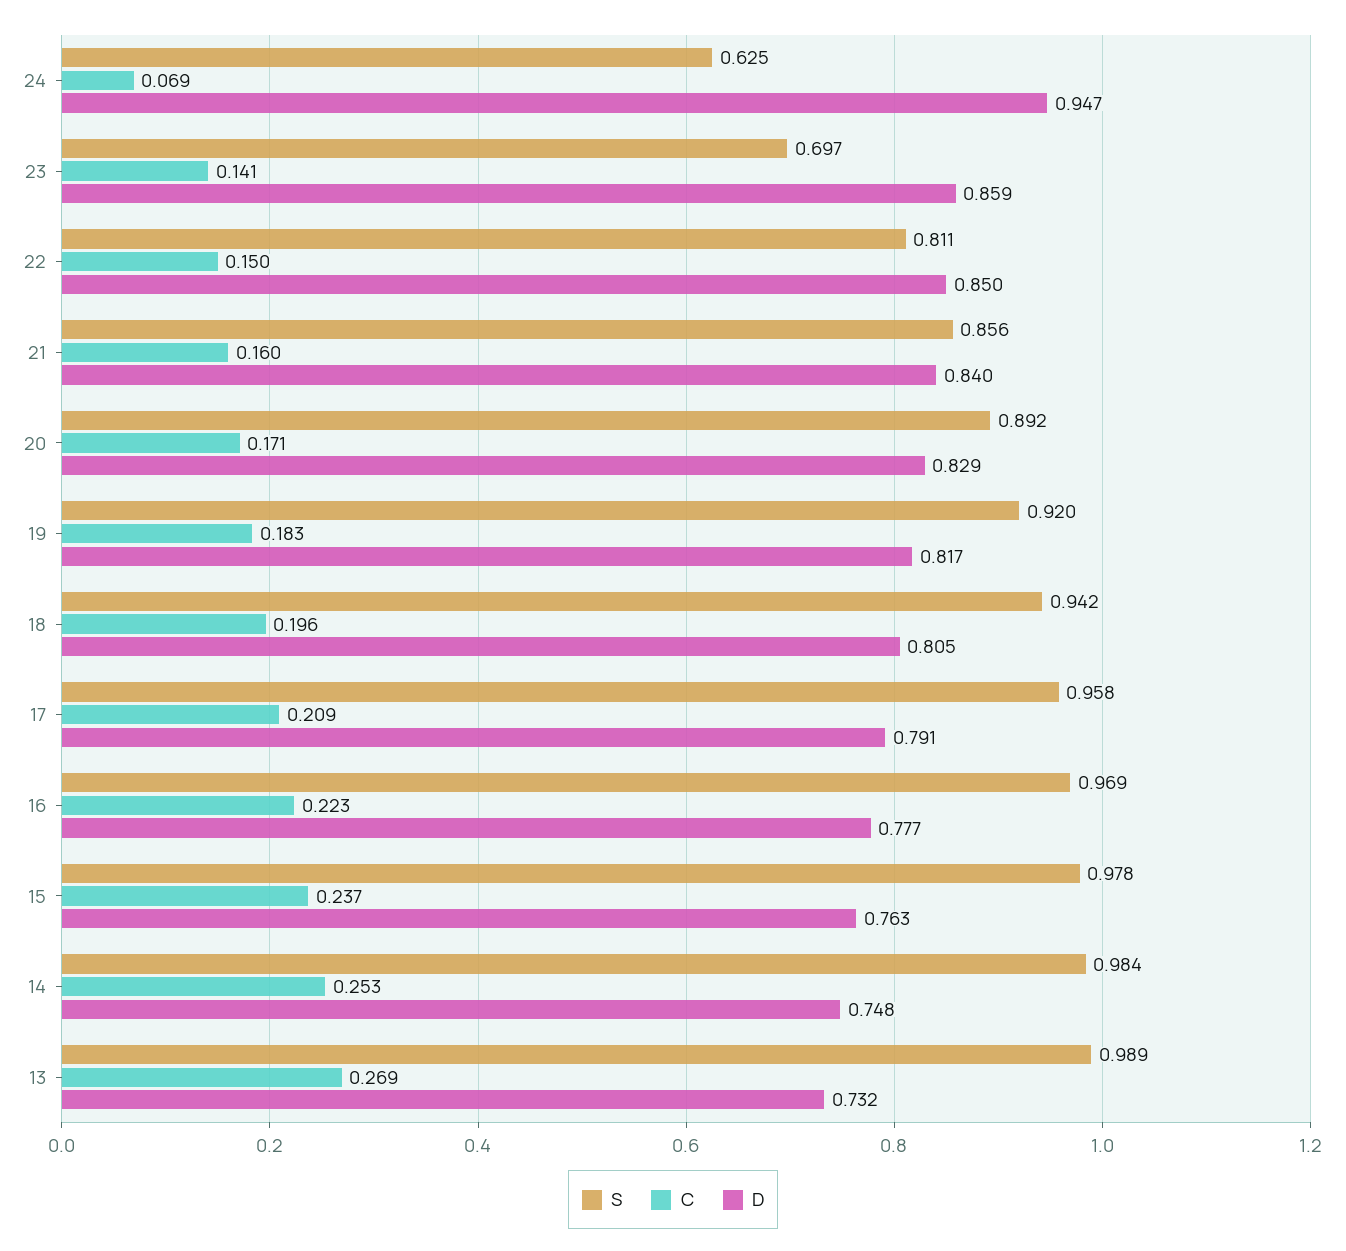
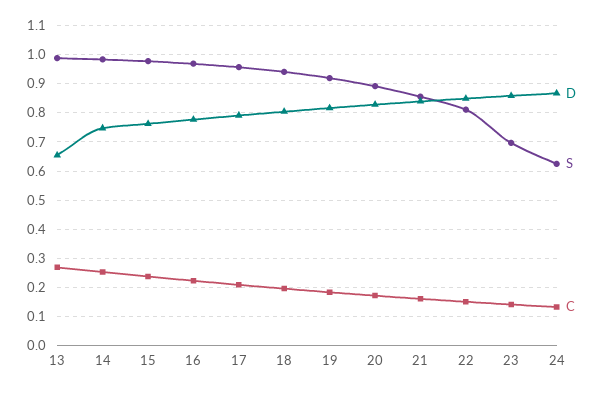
  {
    "S": {
      "24": 0.625,
      "23": 0.697,
      "22": 0.811,
      "21": 0.856,
      "20": 0.892,
      "19": 0.92,
      "18": 0.942,
      "17": 0.958,
      "16": 0.969,
      "15": 0.978,
      "14": 0.984,
      "13": 0.989
    },
    "C": {
-     "24": 0.069,
+     "24": 0.125,
      "23": 0.141,
      "22": 0.15,
      "21": 0.16,
      "20": 0.171,
      "19": 0.183,
      "18": 0.196,
      "17": 0.209,
      "16": 0.223,
      "15": 0.237,
      "14": 0.253,
      "13": 0.269
    },
    "D": {
-     "24": 0.947,
+     "24": 0.875,
      "23": 0.859,
      "22": 0.85,
      "21": 0.84,
      "20": 0.829,
      "19": 0.817,
      "18": 0.805,
      "17": 0.791,
      "16": 0.777,
      "15": 0.763,
      "14": 0.748,
-     "13": 0.732
+     "13": 0.65
    }
  }

